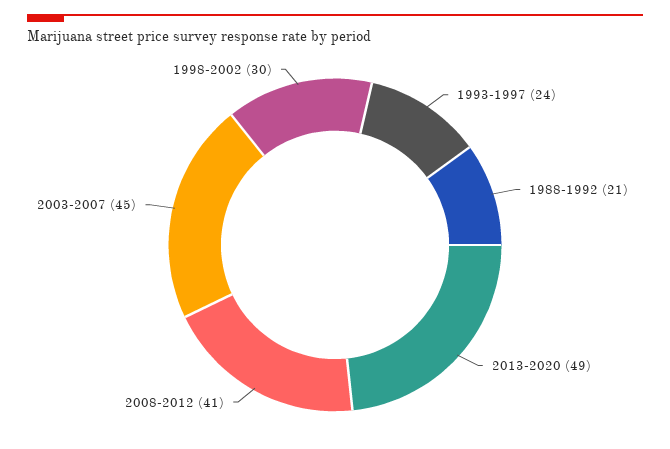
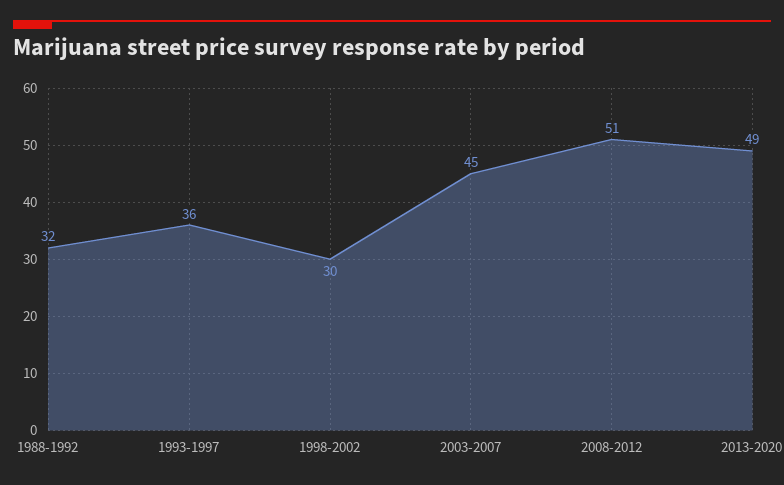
  {
-   "1993-1997": 24,
+   "1993-1997": 36,
-   "1988-1992": 21,
+   "1988-1992": 32,
    "2013-2020": 49,
-   "2008-2012": 41,
+   "2008-2012": 51,
    "2003-2007": 45,
    "1998-2002": 30
  }

